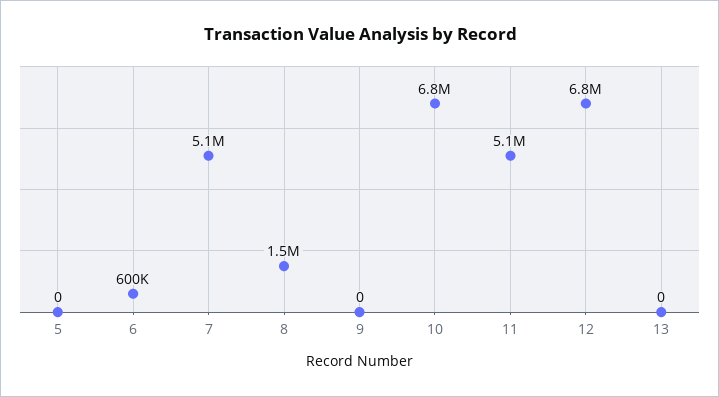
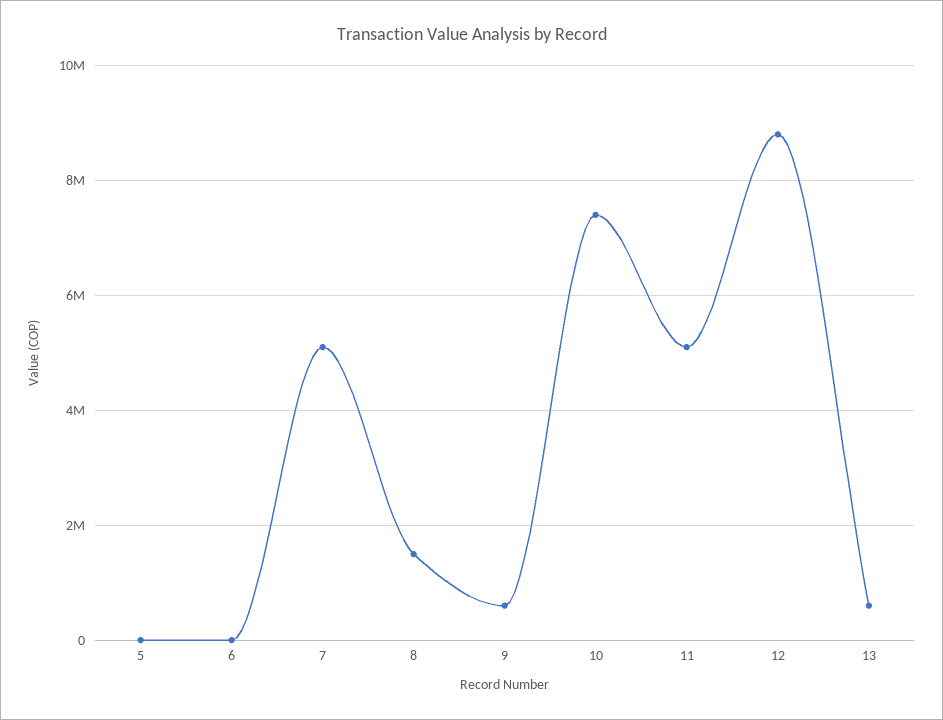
  {
    "5": 0,
-   "6": 600000,
+   "6": 0,
    "7": 5100000,
    "8": 1500000,
-   "9": 0,
+   "9": 600000,
-   "10": 6800000,
+   "10": 7400000,
    "11": 5100000,
-   "12": 6800000,
+   "12": 8800000,
-   "13": 0
+   "13": 600000
  }

